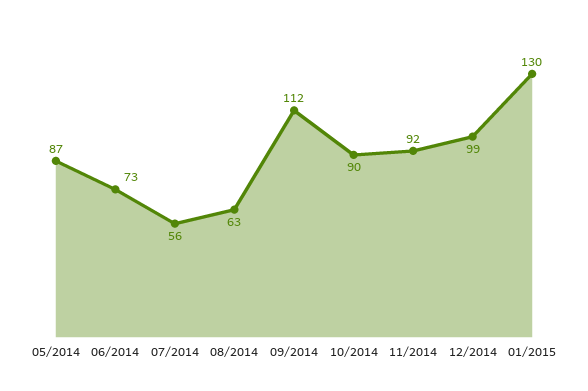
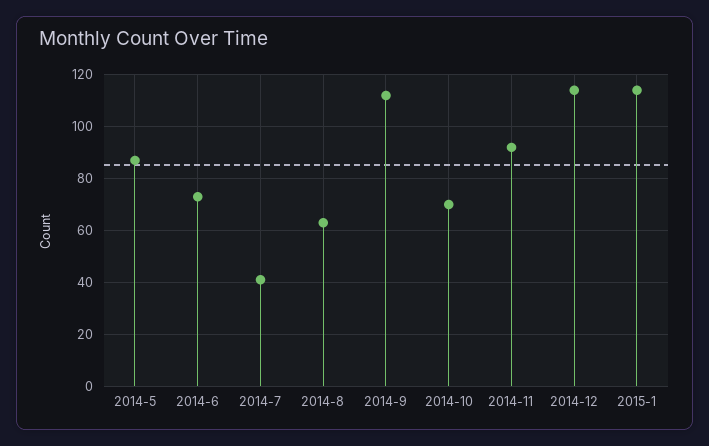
  {
    "05/2014": 87,
    "06/2014": 73,
-   "07/2014": 56,
+   "07/2014": 40,
    "08/2014": 63,
    "09/2014": 112,
-   "10/2014": 90,
+   "10/2014": 70,
    "11/2014": 92,
-   "12/2014": 99,
+   "12/2014": 115,
-   "01/2015": 130
+   "01/2015": 115
  }

